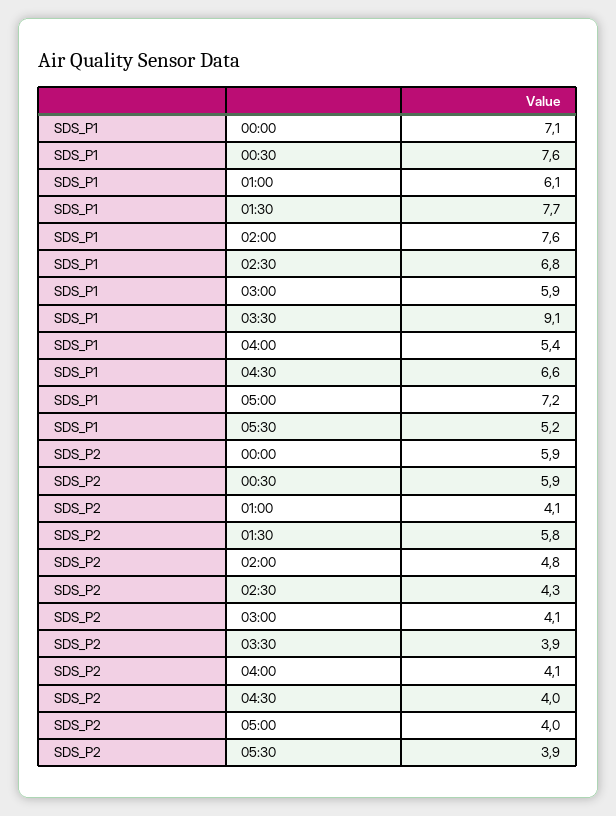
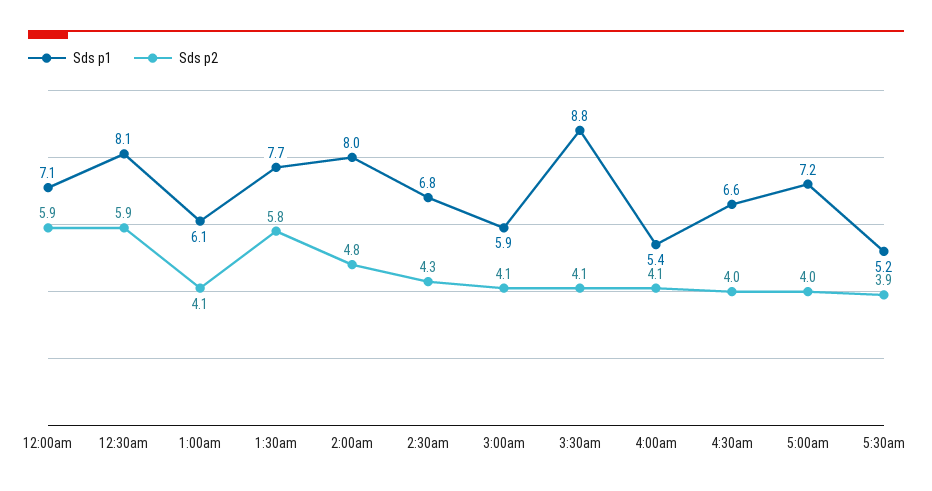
  {
    "SDS_P1": {
      "00:00": 7.1,
-     "00:30": 7.6,
+     "00:30": 8.1,
      "01:00": 6.1,
      "01:30": 7.7,
-     "02:00": 7.6,
+     "02:00": 8,
      "02:30": 6.8,
      "03:00": 5.9,
-     "03:30": 9.1,
+     "03:30": 8.8,
      "04:00": 5.4,
      "04:30": 6.6,
      "05:00": 7.2,
      "05:30": 5.2
    },
    "SDS_P2": {
      "00:00": 5.9,
      "00:30": 5.9,
      "01:00": 4.1,
      "01:30": 5.8,
      "02:00": 4.8,
      "02:30": 4.3,
      "03:00": 4.1,
-     "03:30": 3.9,
+     "03:30": 4.1,
      "04:00": 4.1,
      "04:30": 4,
      "05:00": 4,
      "05:30": 3.9
    }
  }

